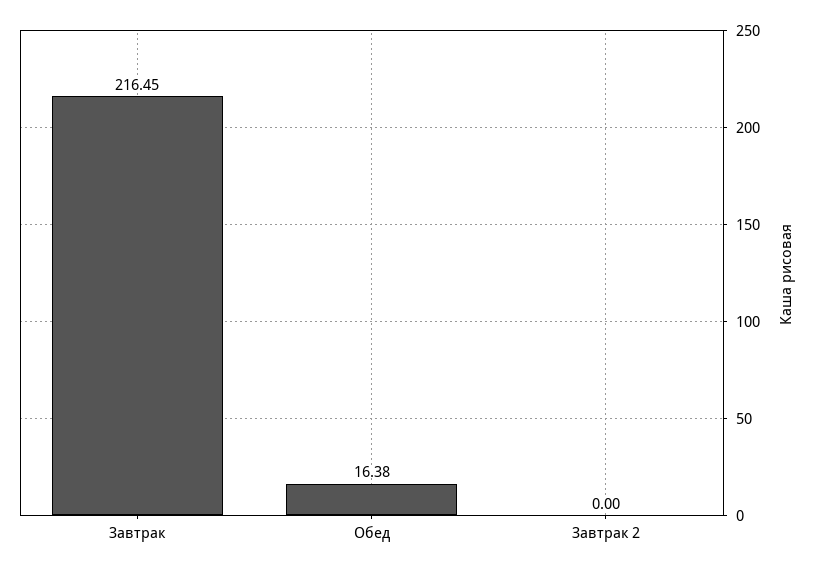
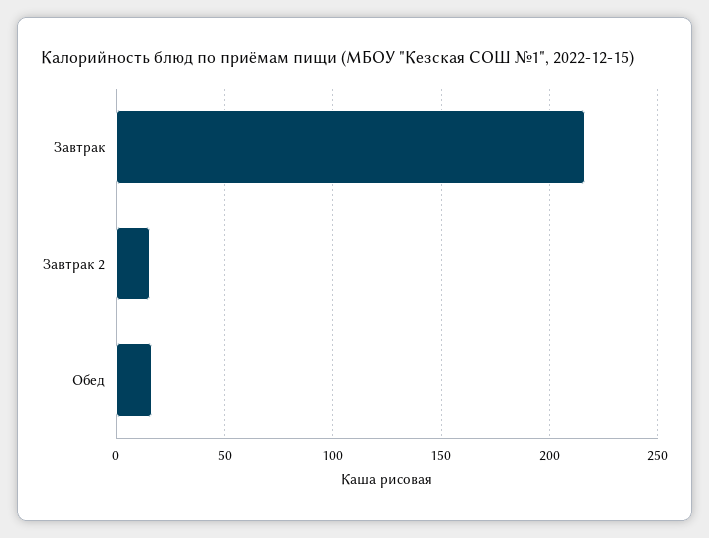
  {
    "Завтрак": 216.45,
    "Обед": 16.38,
-   "Завтрак 2": 0
+   "Завтрак 2": 15
  }

